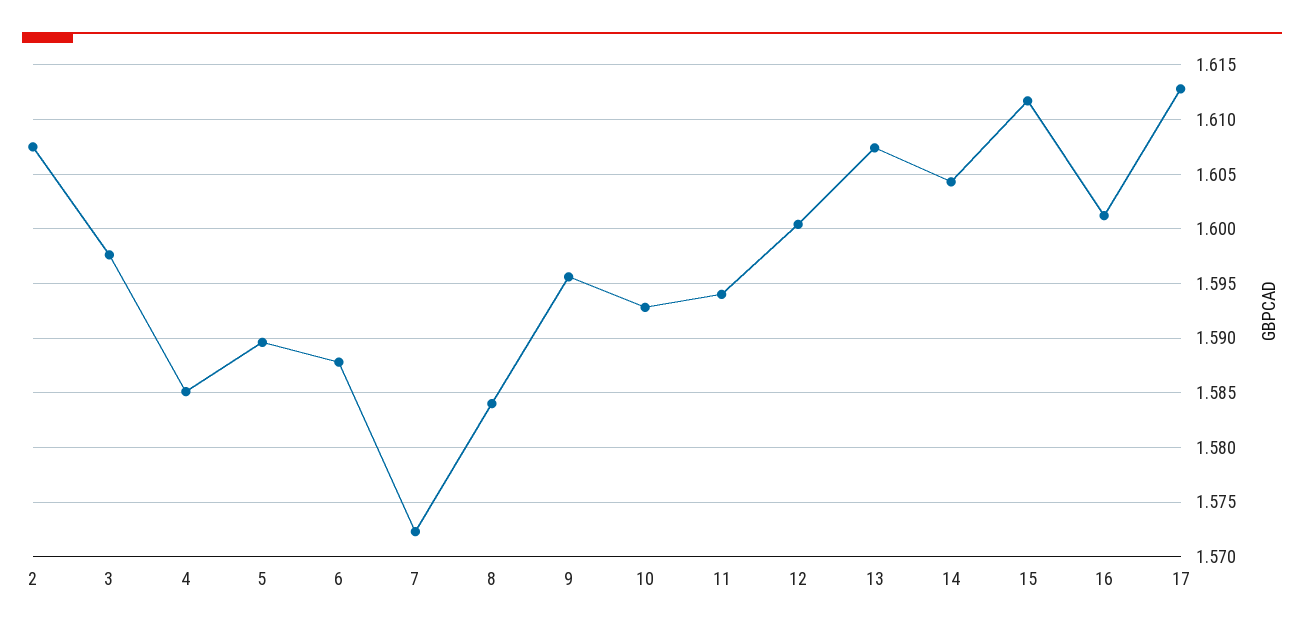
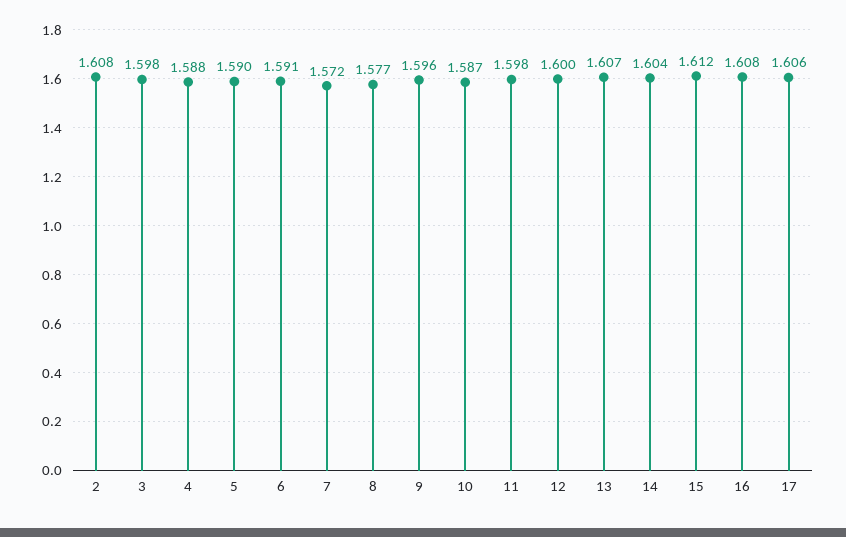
  {
    "2": 1.608,
    "3": 1.598,
-   "4": 1.585,
+   "4": 1.588,
    "5": 1.59,
-   "6": 1.588,
+   "6": 1.591,
    "7": 1.572,
-   "8": 1.584,
+   "8": 1.577,
    "9": 1.596,
-   "10": 1.593,
+   "10": 1.587,
-   "11": 1.594,
+   "11": 1.598,
    "12": 1.6,
    "13": 1.607,
    "14": 1.604,
    "15": 1.612,
-   "16": 1.601,
+   "16": 1.608,
-   "17": 1.613
+   "17": 1.606
  }

